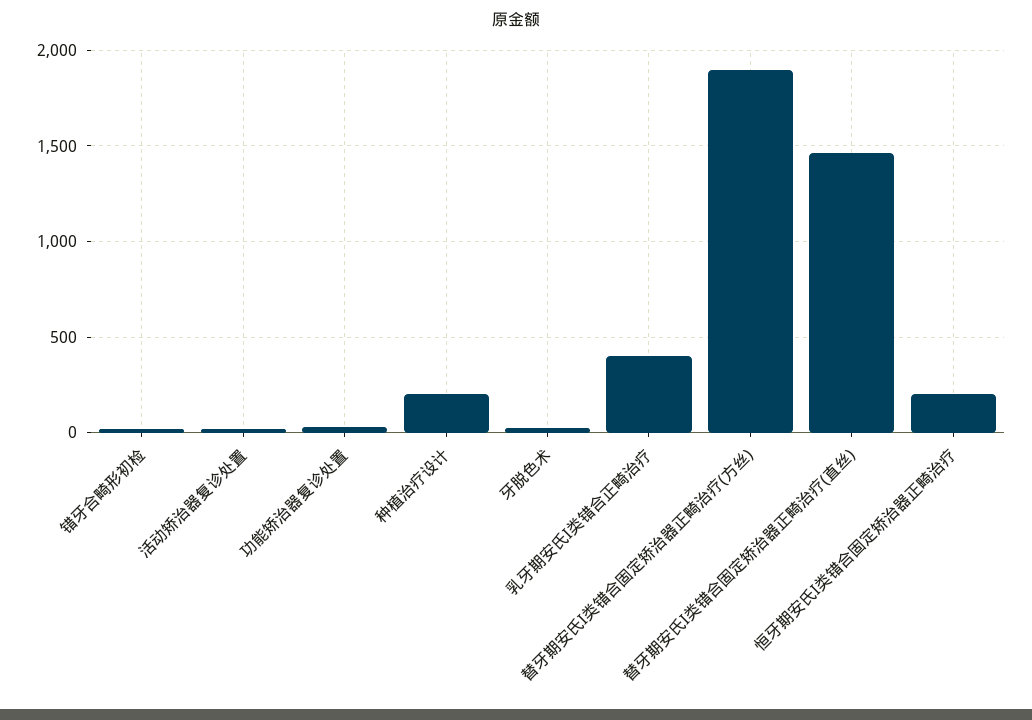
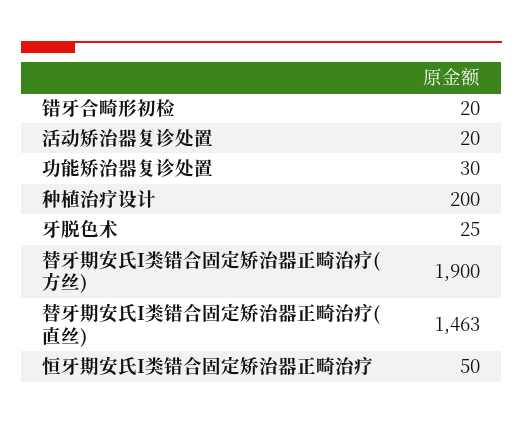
  {
    "错牙合畸形初检": 20,
    "活动矫治器复诊处置": 20,
    "功能矫治器复诊处置": 30,
    "种植治疗设计": 200,
    "牙脱色术": 25,
-   "乳牙期安氏I类错合正畸治疗": 400,
    "替牙期安氏I类错合固定矫治器正畸治疗(方丝)": 1900,
    "替牙期安氏I类错合固定矫治器正畸治疗(直丝)": 1463,
-   "恒牙期安氏I类错合固定矫治器正畸治疗": 200
+   "恒牙期安氏I类错合固定矫治器正畸治疗": 50
  }

